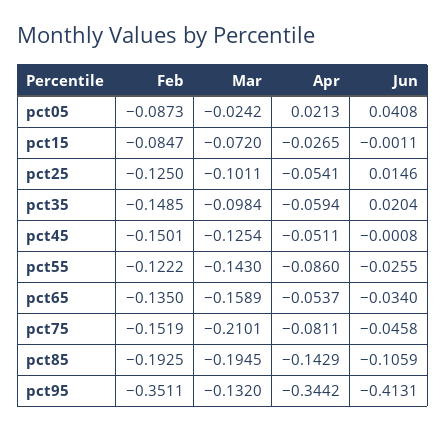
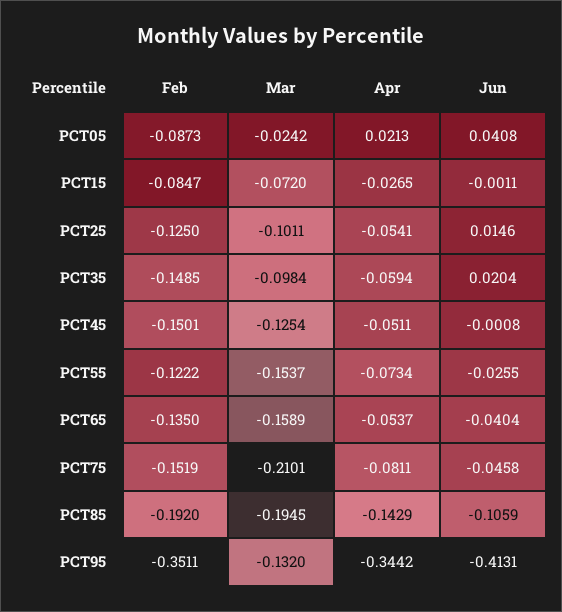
  {
    "Feb": {
      "pct05": -0.0873,
      "pct15": -0.0847,
      "pct25": -0.125,
      "pct35": -0.1485,
      "pct45": -0.1501,
      "pct55": -0.1222,
      "pct65": -0.135,
      "pct75": -0.1519,
-     "pct85": -0.1925,
+     "pct85": -0.192,
      "pct95": -0.3511
    },
    "Mar": {
      "pct05": -0.0242,
      "pct15": -0.072,
      "pct25": -0.1011,
      "pct35": -0.0984,
      "pct45": -0.1254,
-     "pct55": -0.143,
+     "pct55": -0.1537,
      "pct65": -0.1589,
      "pct75": -0.2101,
      "pct85": -0.1945,
      "pct95": -0.132
    },
    "Apr": {
      "pct05": 0.0213,
      "pct15": -0.0265,
      "pct25": -0.0541,
      "pct35": -0.0594,
      "pct45": -0.0511,
-     "pct55": -0.086,
+     "pct55": -0.0734,
      "pct65": -0.0537,
      "pct75": -0.0811,
      "pct85": -0.1429,
      "pct95": -0.3442
    },
    "Jun": {
      "pct05": 0.0408,
      "pct15": -0.0011,
      "pct25": 0.0146,
      "pct35": 0.0204,
      "pct45": -0.0008,
      "pct55": -0.0255,
-     "pct65": -0.034,
+     "pct65": -0.0404,
      "pct75": -0.0458,
      "pct85": -0.1059,
      "pct95": -0.4131
    }
  }

